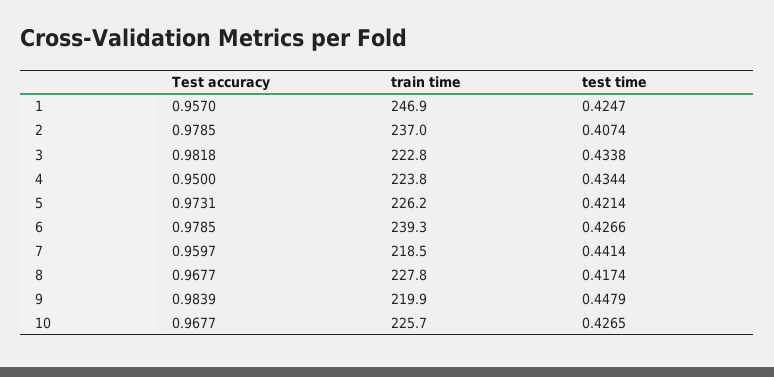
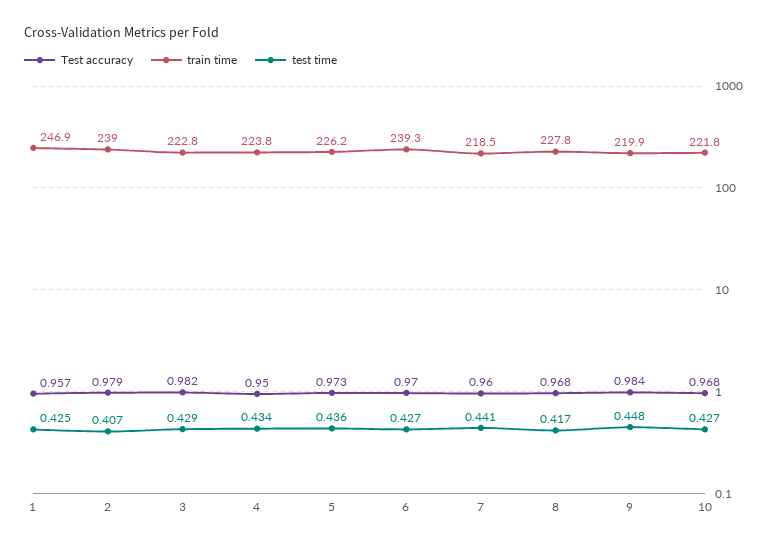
  {
    "Test accuracy": {
      "1": 0.957,
      "2": 0.9785,
      "3": 0.9818,
      "4": 0.95,
      "5": 0.9731,
-     "6": 0.9785,
+     "6": 0.97,
      "7": 0.9597,
      "8": 0.9677,
      "9": 0.9839,
      "10": 0.9677
    },
    "train time": {
      "1": 246.9,
-     "2": 237,
+     "2": 239,
      "3": 222.8,
      "4": 223.8,
      "5": 226.2,
      "6": 239.3,
      "7": 218.5,
      "8": 227.8,
      "9": 219.9,
-     "10": 225.7
+     "10": 221.8
    },
    "test time": {
      "1": 0.4247,
      "2": 0.4074,
-     "3": 0.4338,
+     "3": 0.429,
      "4": 0.4344,
-     "5": 0.4214,
+     "5": 0.436,
      "6": 0.4266,
      "7": 0.4414,
      "8": 0.4174,
      "9": 0.4479,
      "10": 0.4265
    }
  }

